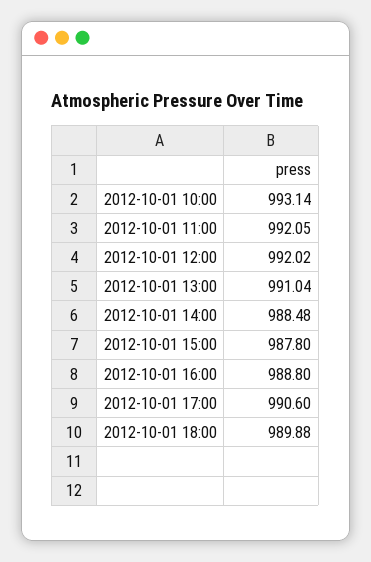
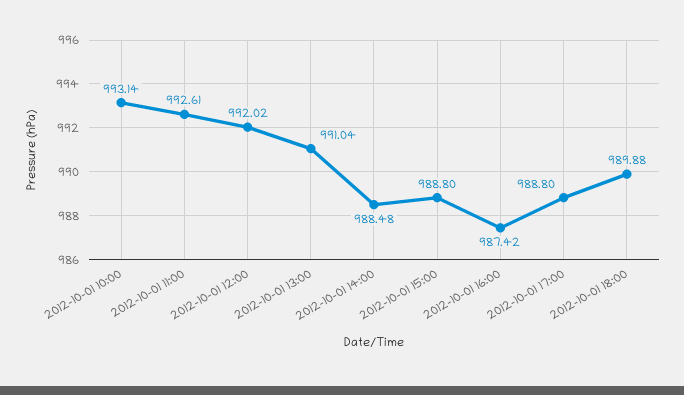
  {
    "2012-10-01 10:00": 993.14,
-   "2012-10-01 11:00": 992.05,
+   "2012-10-01 11:00": 992.61,
    "2012-10-01 12:00": 992.02,
    "2012-10-01 13:00": 991.04,
    "2012-10-01 14:00": 988.48,
-   "2012-10-01 15:00": 987.8,
+   "2012-10-01 15:00": 988.8,
-   "2012-10-01 16:00": 988.8,
+   "2012-10-01 16:00": 987.42,
-   "2012-10-01 17:00": 990.6,
+   "2012-10-01 17:00": 988.8,
    "2012-10-01 18:00": 989.88
  }

